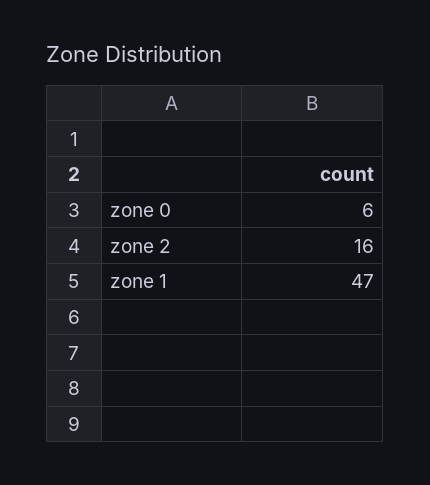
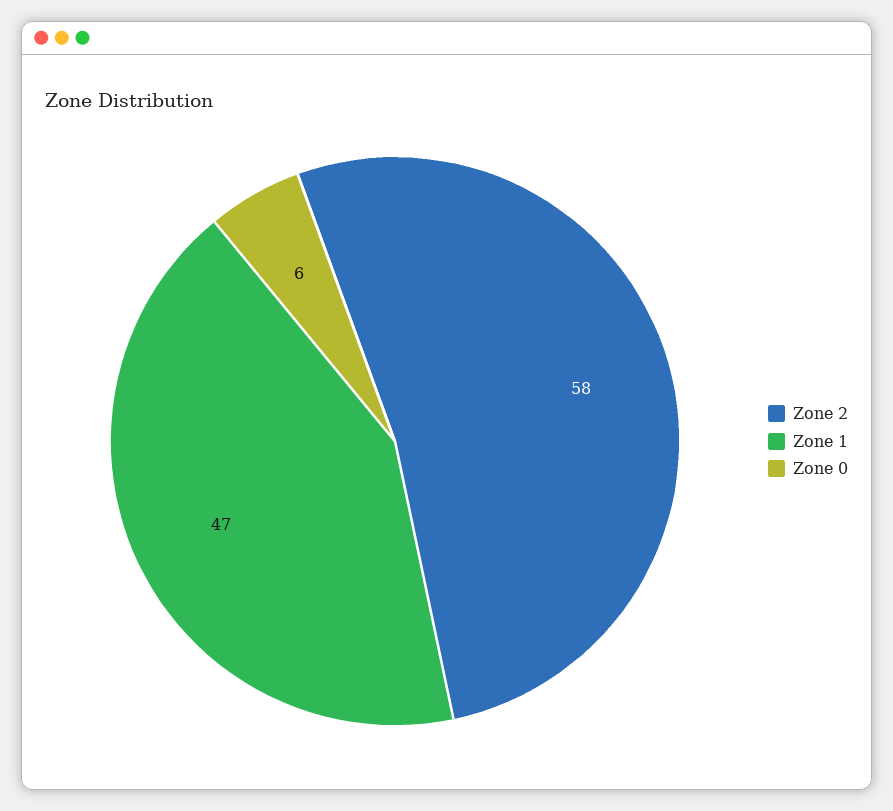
  {
    "zone 0": 6,
-   "zone 2": 16,
+   "zone 2": 58,
    "zone 1": 47
  }

